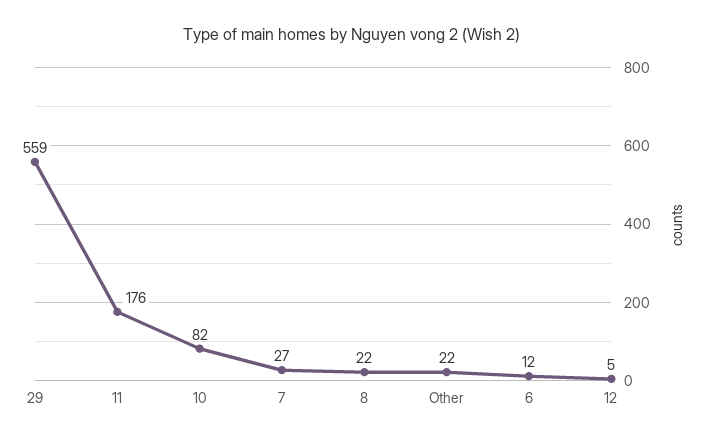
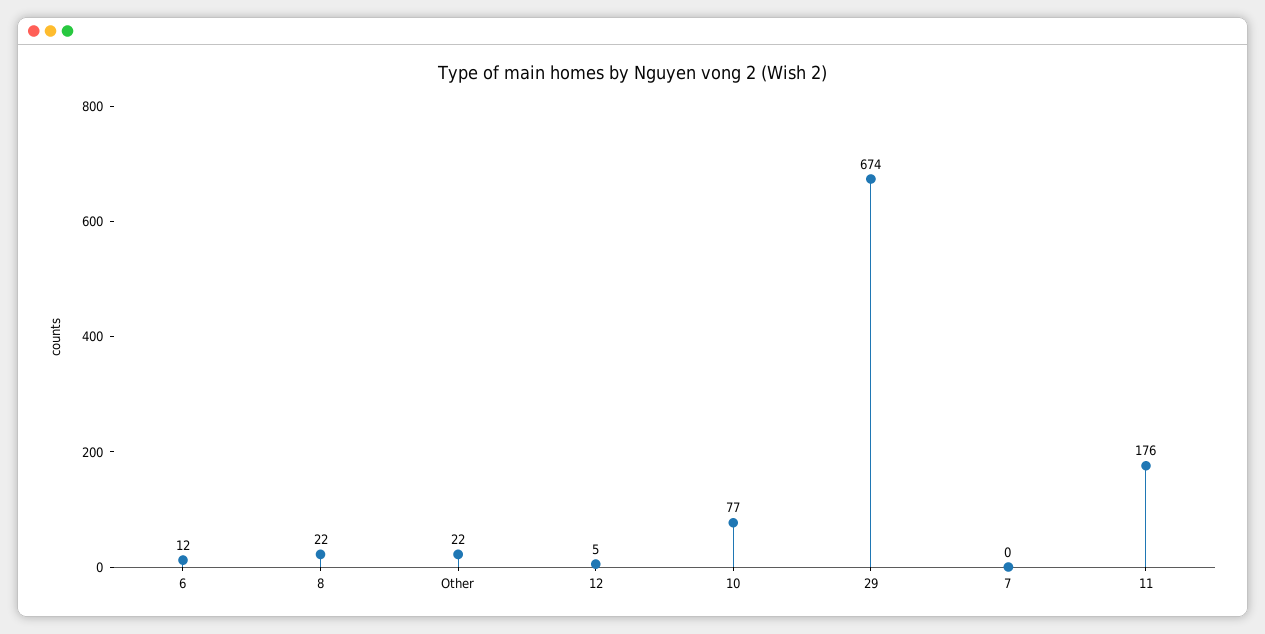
  {
-   "29": 559,
+   "29": 674,
    "11": 176,
-   "10": 82,
+   "10": 77,
-   "7": 27,
+   "7": 0,
    "8": 22,
    "Other": 22,
    "6": 12,
    "12": 5
  }

